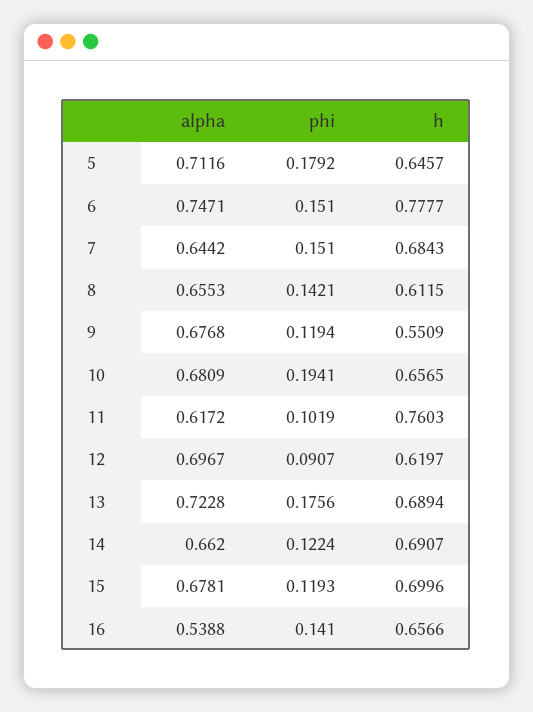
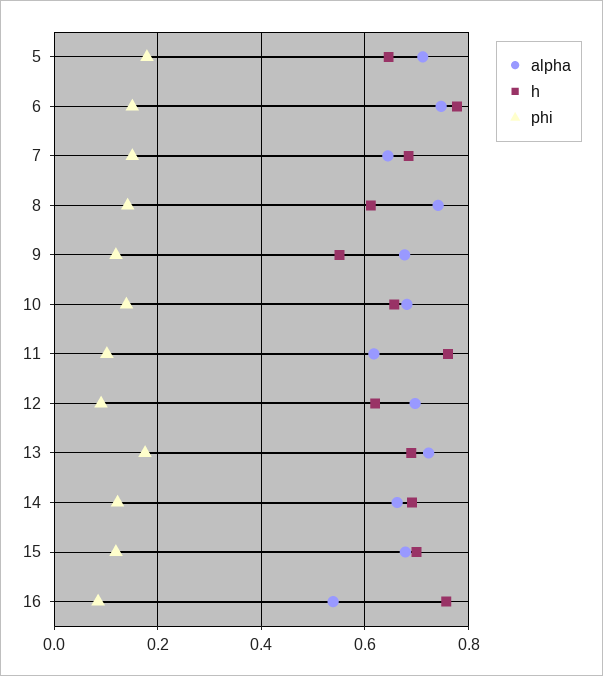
  {
    "alpha": {
      "5": 0.7116,
      "6": 0.7471,
      "7": 0.6442,
-     "8": 0.6553,
+     "8": 0.74,
      "9": 0.6768,
      "10": 0.6809,
      "11": 0.6172,
      "12": 0.6967,
      "13": 0.7228,
      "14": 0.662,
      "15": 0.6781,
      "16": 0.5388
    },
    "phi": {
      "5": 0.1792,
      "6": 0.151,
      "7": 0.151,
      "8": 0.1421,
      "9": 0.1194,
-     "10": 0.1941,
+     "10": 0.14,
      "11": 0.1019,
      "12": 0.0907,
      "13": 0.1756,
      "14": 0.1224,
      "15": 0.1193,
-     "16": 0.141
+     "16": 0.08
    },
    "h": {
      "5": 0.6457,
      "6": 0.7777,
      "7": 0.6843,
      "8": 0.6115,
      "9": 0.5509,
      "10": 0.6565,
      "11": 0.7603,
      "12": 0.6197,
      "13": 0.6894,
      "14": 0.6907,
      "15": 0.6996,
-     "16": 0.6566
+     "16": 0.76
    }
  }

